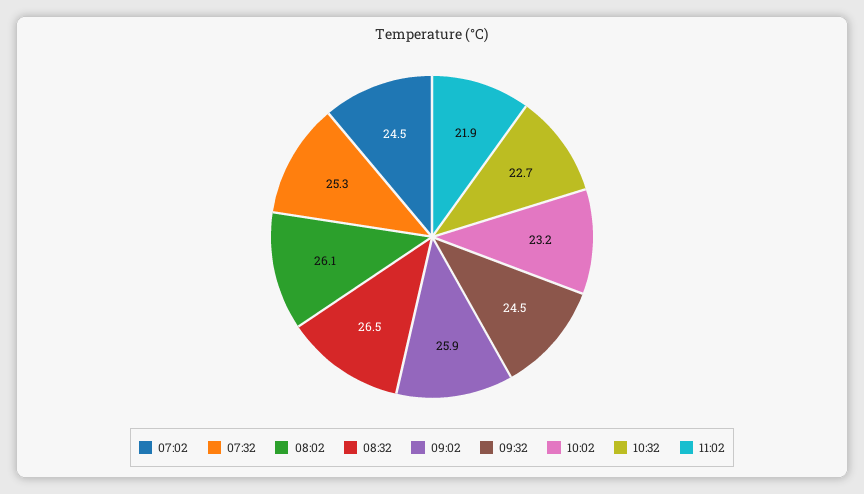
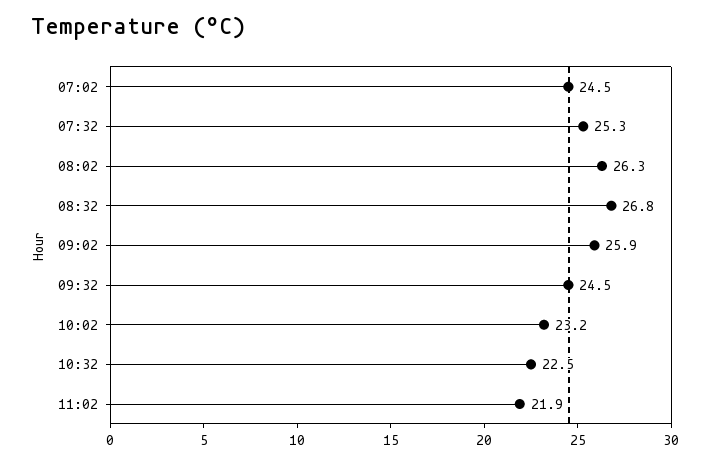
  {
    "07:02": 24.5,
    "07:32": 25.3,
-   "08:02": 26.1,
+   "08:02": 26.3,
-   "08:32": 26.5,
+   "08:32": 26.8,
    "09:02": 25.9,
    "09:32": 24.5,
    "10:02": 23.2,
-   "10:32": 22.7,
+   "10:32": 22.5,
    "11:02": 21.9
  }

